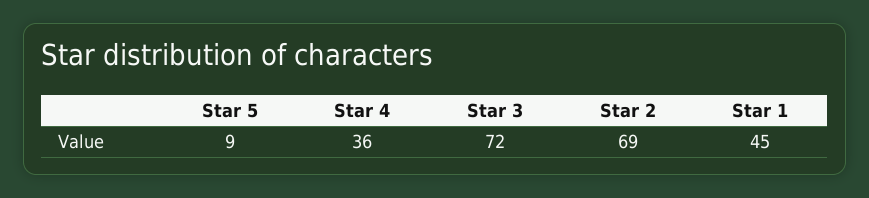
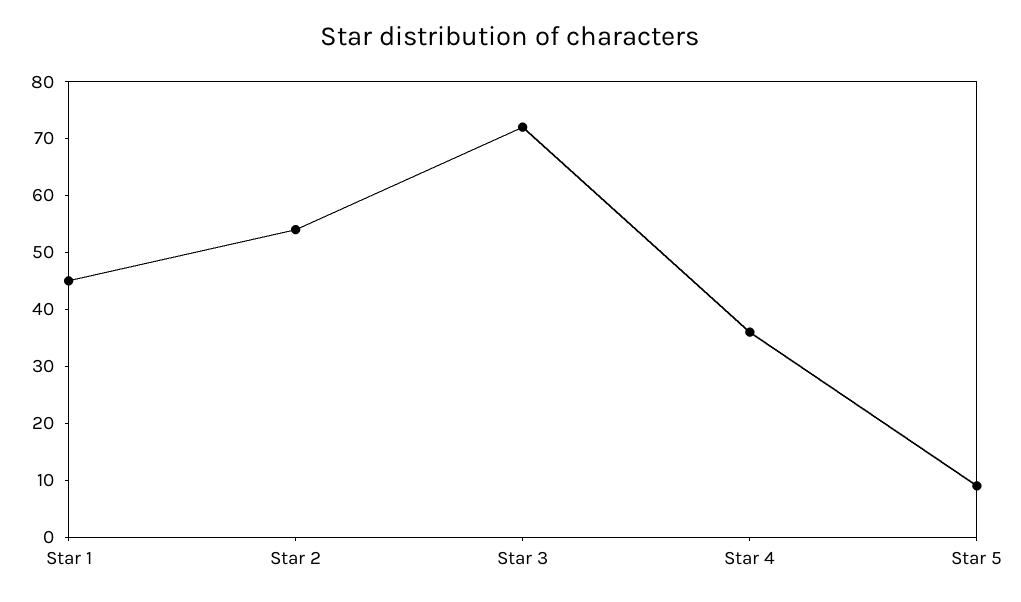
  {
    "Star 5": 9,
    "Star 4": 36,
    "Star 3": 72,
-   "Star 2": 69,
+   "Star 2": 55,
    "Star 1": 45
  }

